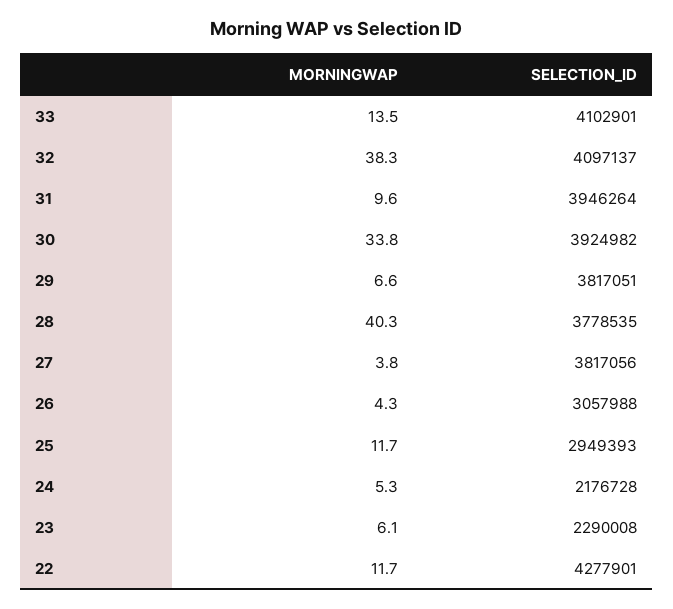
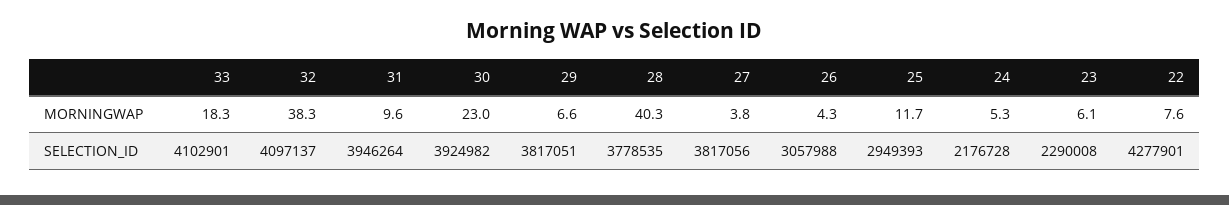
  {
    "MORNINGWAP": {
-     "33": 13.5,
+     "33": 18.3,
      "32": 38.3,
      "31": 9.6,
-     "30": 33.8,
+     "30": 23,
      "29": 6.6,
      "28": 40.3,
      "27": 3.8,
      "26": 4.3,
      "25": 11.7,
      "24": 5.3,
      "23": 6.1,
-     "22": 11.7
+     "22": 7.6
    },
    "SELECTION_ID": {
      "33": 4102901,
      "32": 4097137,
      "31": 3946264,
      "30": 3924982,
      "29": 3817051,
      "28": 3778535,
      "27": 3817056,
      "26": 3057988,
      "25": 2949393,
      "24": 2176728,
      "23": 2290008,
      "22": 4277901
    }
  }

